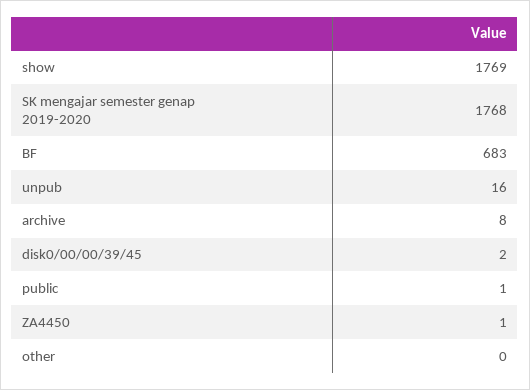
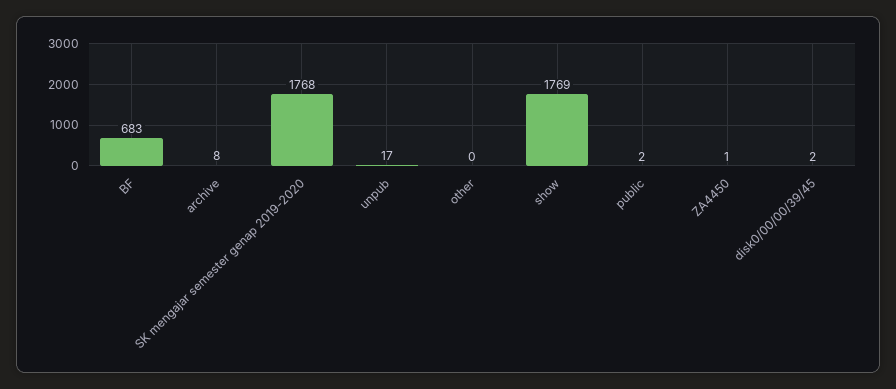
  {
    "show": 1769,
    "SK mengajar semester genap 2019-2020": 1768,
    "BF": 683,
-   "unpub": 16,
+   "unpub": 17,
    "archive": 8,
    "disk0/00/00/39/45": 2,
-   "public": 1,
+   "public": 2,
    "ZA4450": 1,
    "other": 0
  }

